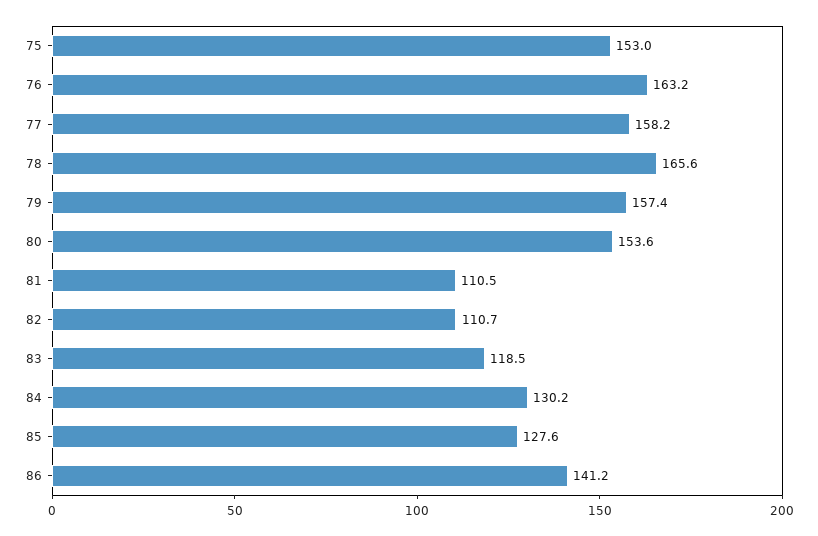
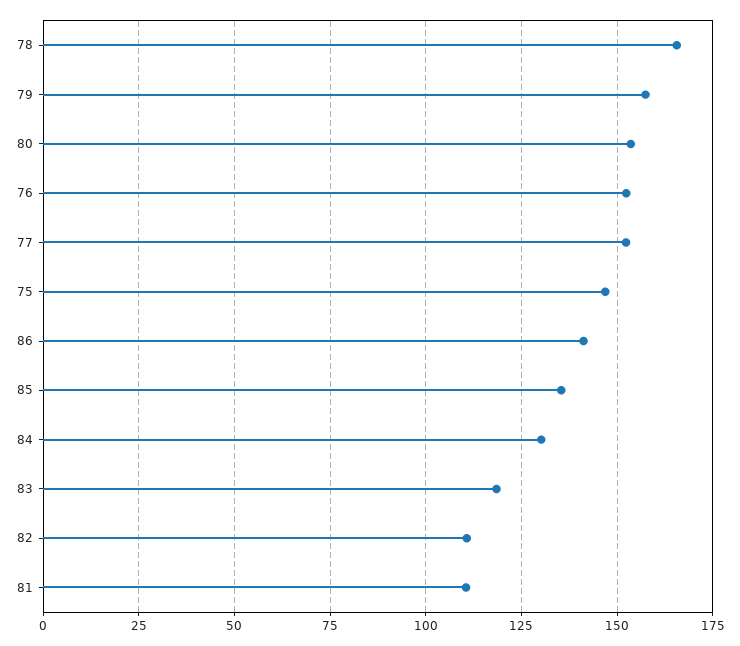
  {
-   "75": 153,
+   "75": 147.5,
-   "76": 163.2,
+   "76": 152.5,
-   "77": 158.2,
+   "77": 152.5,
    "78": 165.6,
    "79": 157.4,
    "80": 153.6,
    "81": 110.5,
    "82": 110.7,
    "83": 118.5,
    "84": 130.2,
-   "85": 127.6,
+   "85": 135,
    "86": 141.2
  }

